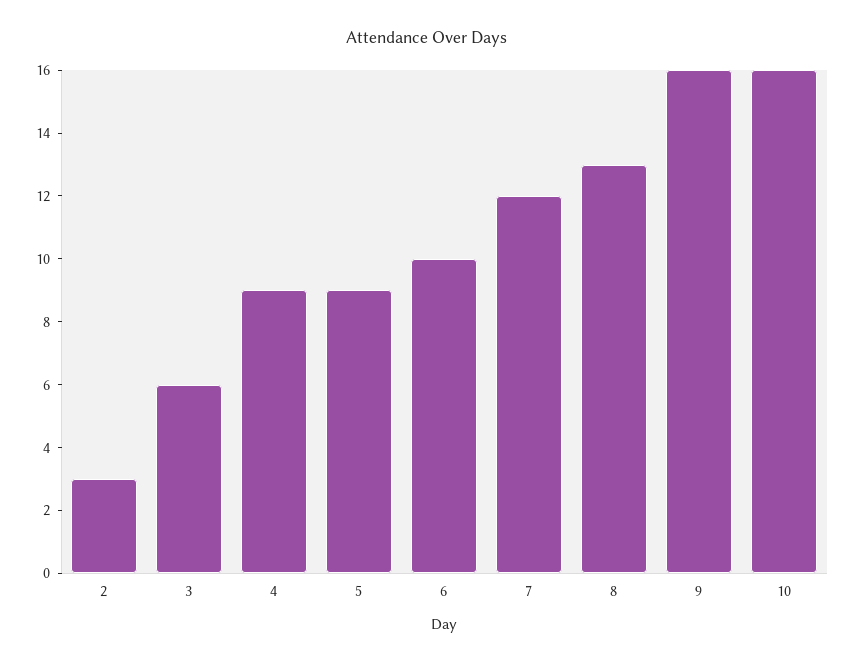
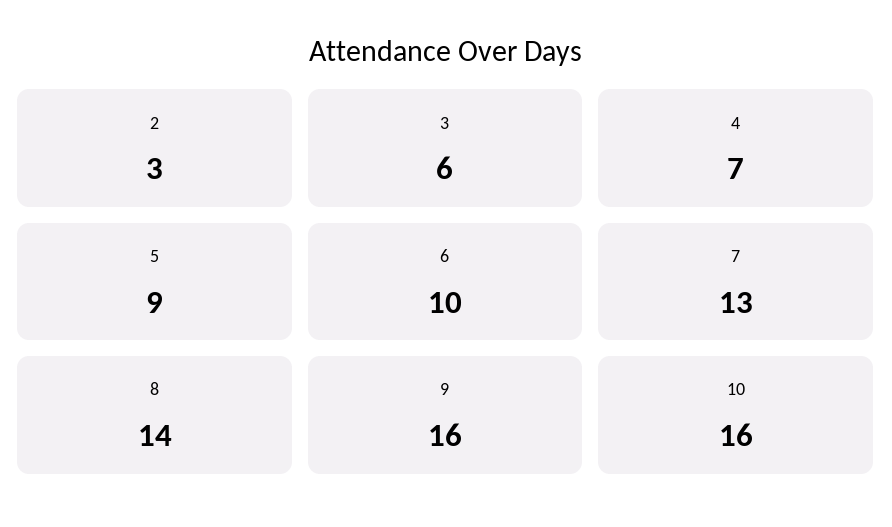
  {
    "2": 3,
    "3": 6,
-   "4": 9,
+   "4": 7,
    "5": 9,
    "6": 10,
-   "7": 12,
+   "7": 13,
-   "8": 13,
+   "8": 14,
    "9": 16,
    "10": 16
  }

